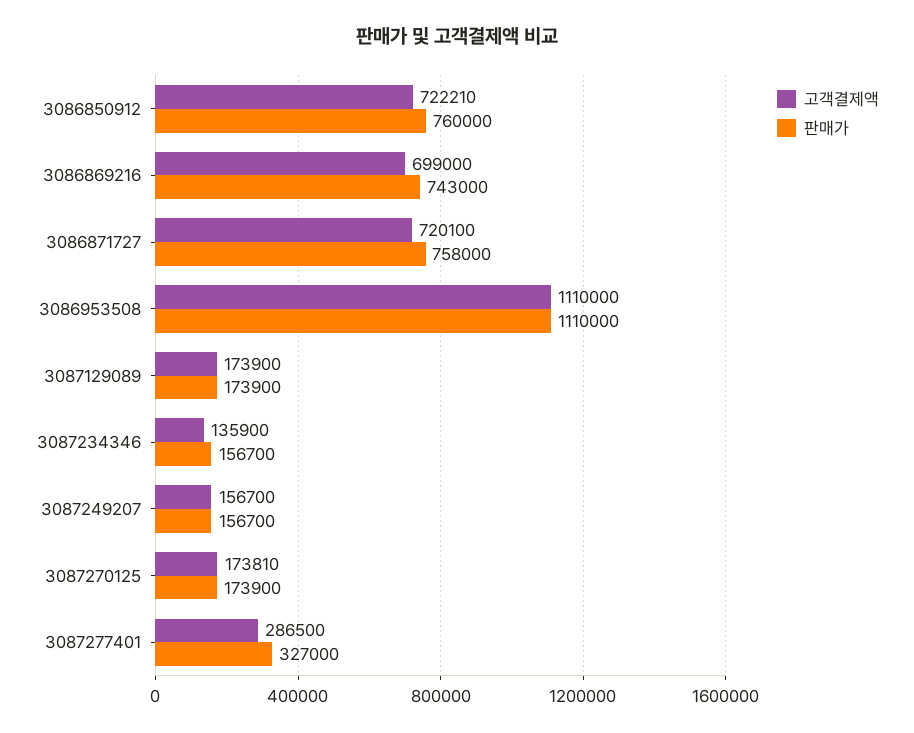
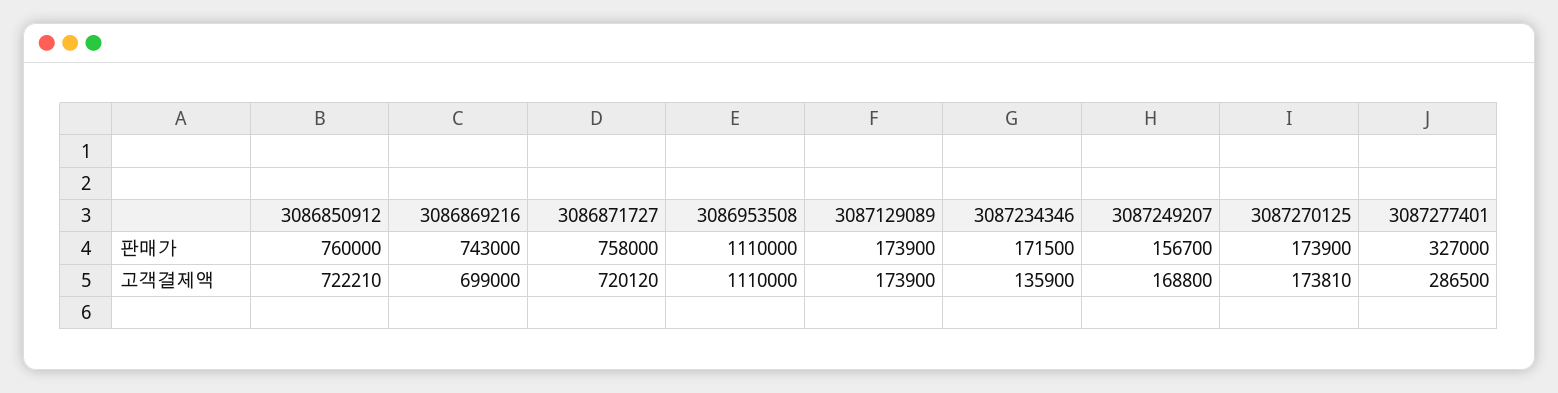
  {
    "고객결제액": {
      "3086850912": 722210,
      "3086869216": 699000,
-     "3086871727": 720100,
+     "3086871727": 720120,
      "3086953508": 1110000,
      "3087129089": 173900,
      "3087234346": 135900,
-     "3087249207": 156700,
+     "3087249207": 168800,
      "3087270125": 173810,
      "3087277401": 286500
    },
    "판매가": {
      "3086850912": 760000,
      "3086869216": 743000,
      "3086871727": 758000,
      "3086953508": 1110000,
      "3087129089": 173900,
-     "3087234346": 156700,
+     "3087234346": 171500,
      "3087249207": 156700,
      "3087270125": 173900,
      "3087277401": 327000
    }
  }

